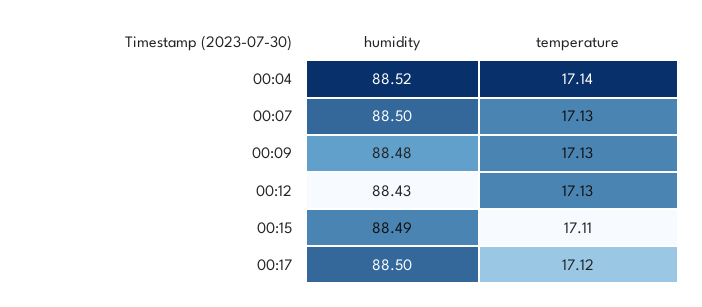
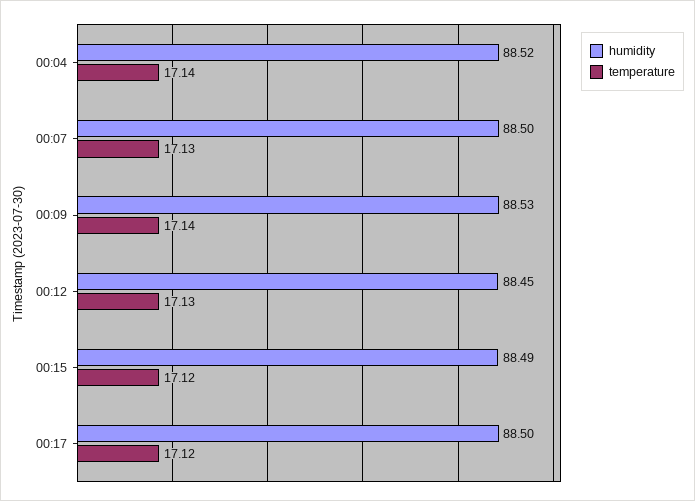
  {
    "humidity": {
      "00:04": 88.52,
      "00:07": 88.5,
-     "00:09": 88.48,
+     "00:09": 88.53,
-     "00:12": 88.43,
+     "00:12": 88.45,
      "00:15": 88.49,
      "00:17": 88.5
    },
    "temperature": {
      "00:04": 17.14,
      "00:07": 17.13,
-     "00:09": 17.13,
+     "00:09": 17.14,
      "00:12": 17.13,
-     "00:15": 17.11,
+     "00:15": 17.12,
      "00:17": 17.12
    }
  }

